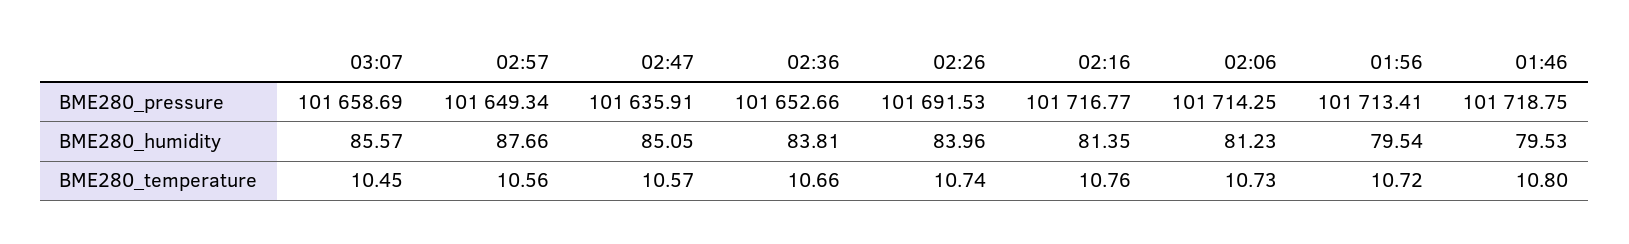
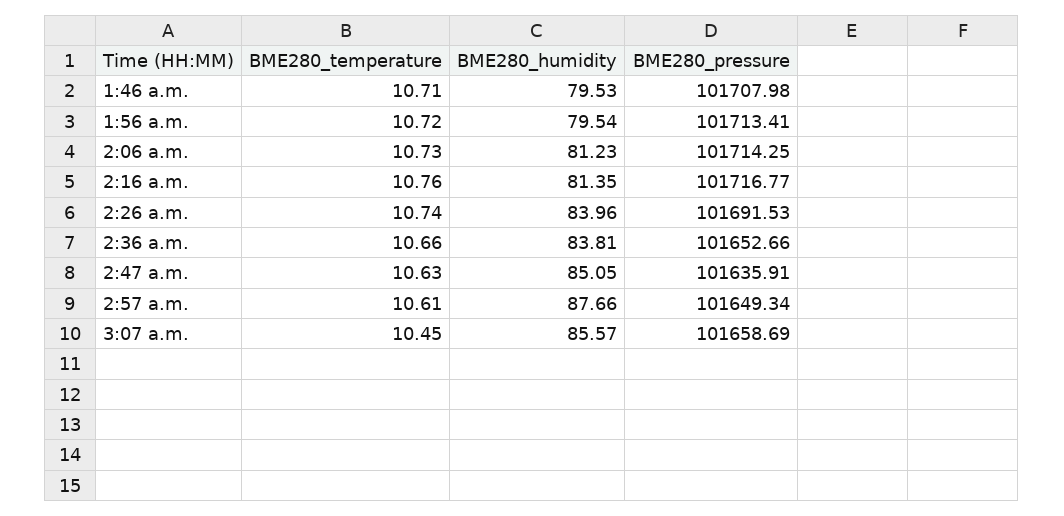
  {
    "03:07": {
      "BME280_pressure": 101658.69,
      "BME280_humidity": 85.57,
      "BME280_temperature": 10.45
    },
    "02:57": {
      "BME280_pressure": 101649.34,
      "BME280_humidity": 87.66,
-     "BME280_temperature": 10.56
+     "BME280_temperature": 10.61
    },
    "02:47": {
      "BME280_pressure": 101635.91,
      "BME280_humidity": 85.05,
-     "BME280_temperature": 10.57
+     "BME280_temperature": 10.63
    },
    "02:36": {
      "BME280_pressure": 101652.66,
      "BME280_humidity": 83.81,
      "BME280_temperature": 10.66
    },
    "02:26": {
      "BME280_pressure": 101691.53,
      "BME280_humidity": 83.96,
      "BME280_temperature": 10.74
    },
    "02:16": {
      "BME280_pressure": 101716.77,
      "BME280_humidity": 81.35,
      "BME280_temperature": 10.76
    },
    "02:06": {
      "BME280_pressure": 101714.25,
      "BME280_humidity": 81.23,
      "BME280_temperature": 10.73
    },
    "01:56": {
      "BME280_pressure": 101713.41,
      "BME280_humidity": 79.54,
      "BME280_temperature": 10.72
    },
    "01:46": {
-     "BME280_pressure": 101718.75,
+     "BME280_pressure": 101707.98,
      "BME280_humidity": 79.53,
-     "BME280_temperature": 10.8
+     "BME280_temperature": 10.71
    }
  }

